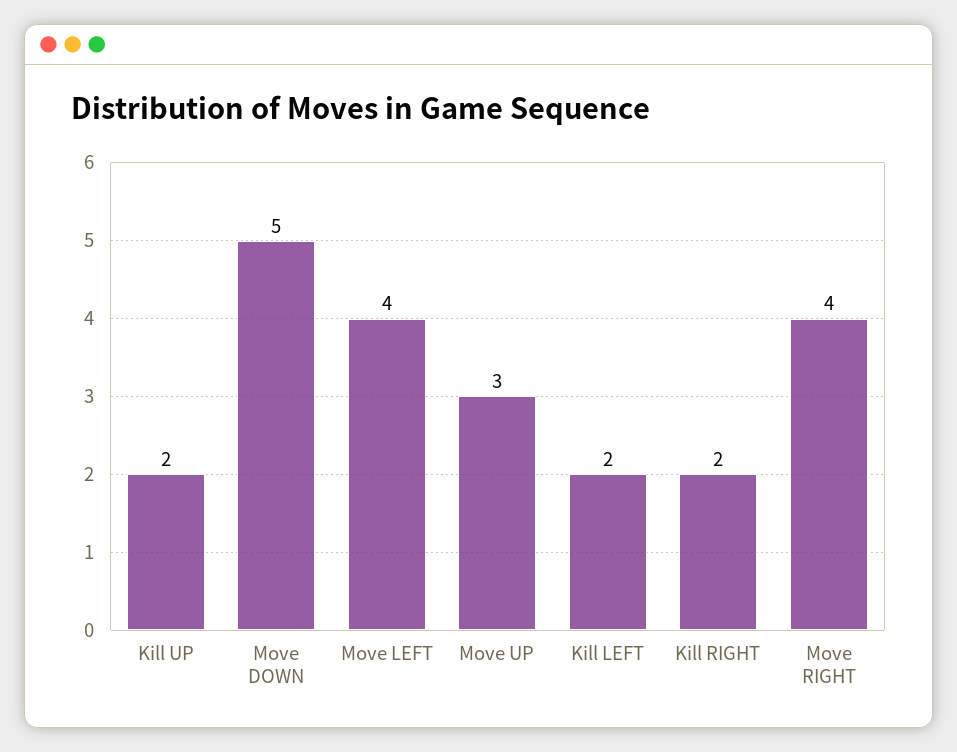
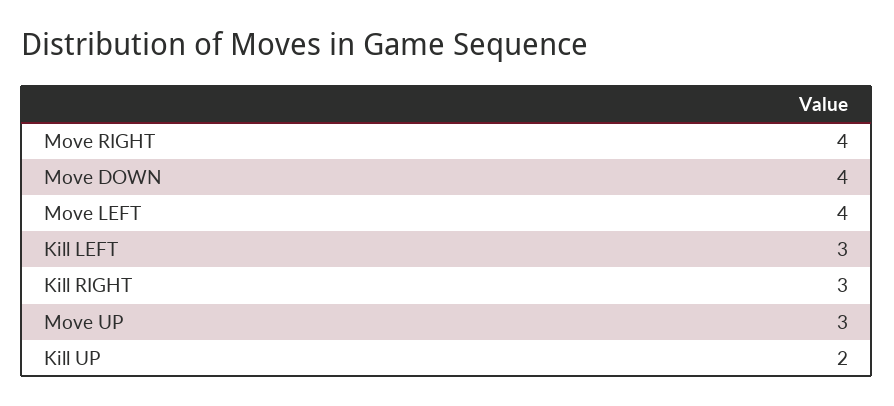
  {
    "Kill UP": 2,
-   "Move DOWN": 5,
+   "Move DOWN": 4,
    "Move LEFT": 4,
    "Move UP": 3,
-   "Kill LEFT": 2,
+   "Kill LEFT": 3,
-   "Kill RIGHT": 2,
+   "Kill RIGHT": 3,
    "Move RIGHT": 4
  }

